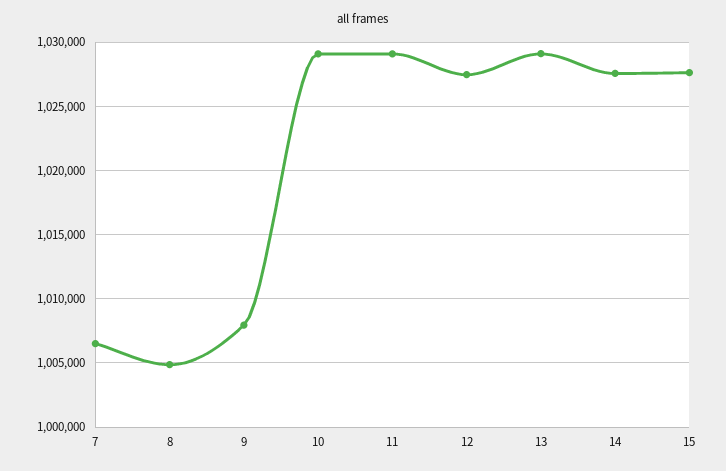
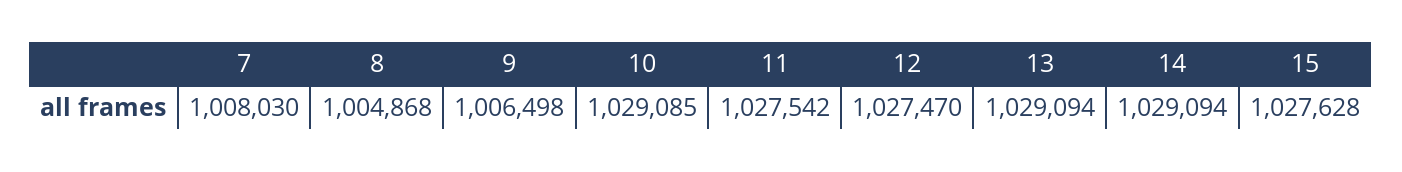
  {
-   "7": 1006500,
+   "7": 1008030,
    "8": 1004868,
-   "9": 1008000,
+   "9": 1006498,
    "10": 1029085,
-   "11": 1029000,
+   "11": 1027542,
    "12": 1027470,
    "13": 1029094,
-   "14": 1027500,
+   "14": 1029094,
    "15": 1027628
  }

